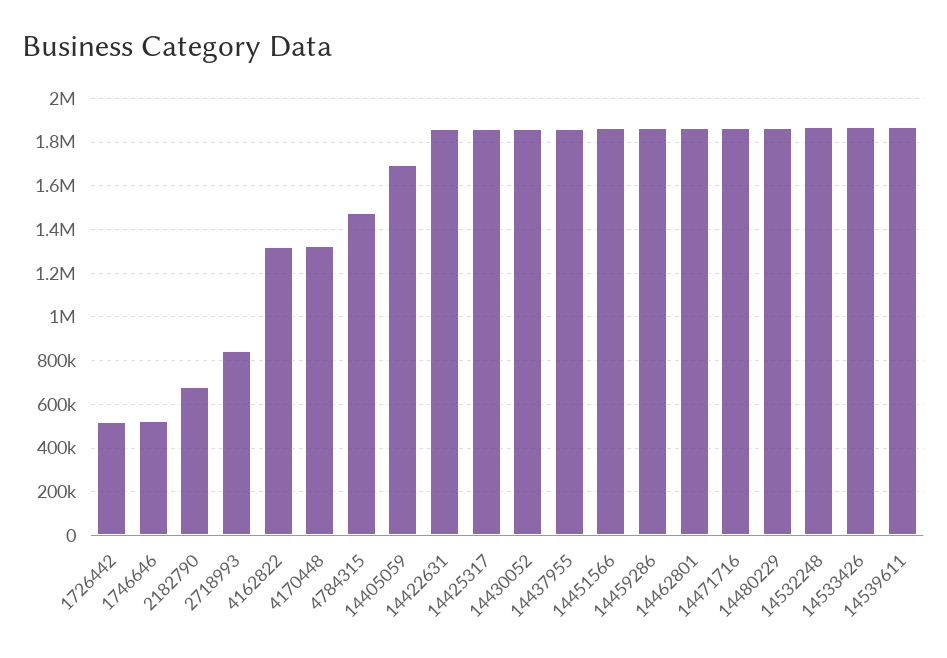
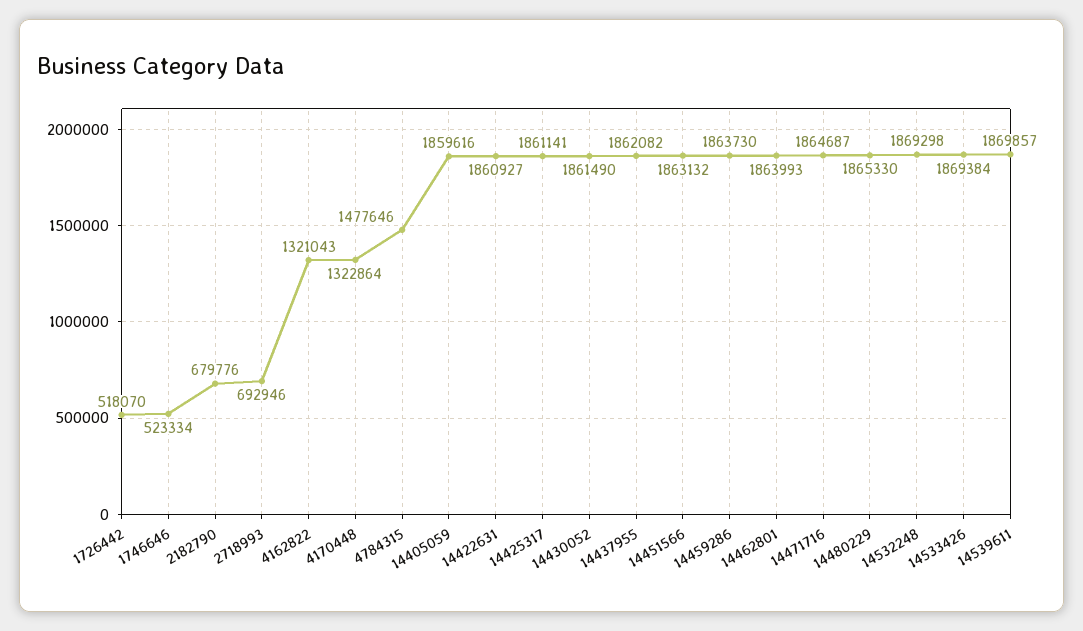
  {
    "1726442": 518070,
    "1746646": 523334,
    "2182790": 679776,
-   "2718993": 850000,
+   "2718993": 692946,
    "4162822": 1321043,
    "4170448": 1322864,
    "4784315": 1477646,
-   "14405059": 1700000,
+   "14405059": 1859616,
    "14422631": 1860927,
    "14425317": 1861141,
    "14430052": 1861490,
    "14437955": 1862082,
    "14451566": 1863132,
    "14459286": 1863730,
    "14462801": 1863993,
    "14471716": 1864687,
    "14480229": 1865330,
    "14532248": 1869298,
    "14533426": 1869384,
    "14539611": 1869857
  }

